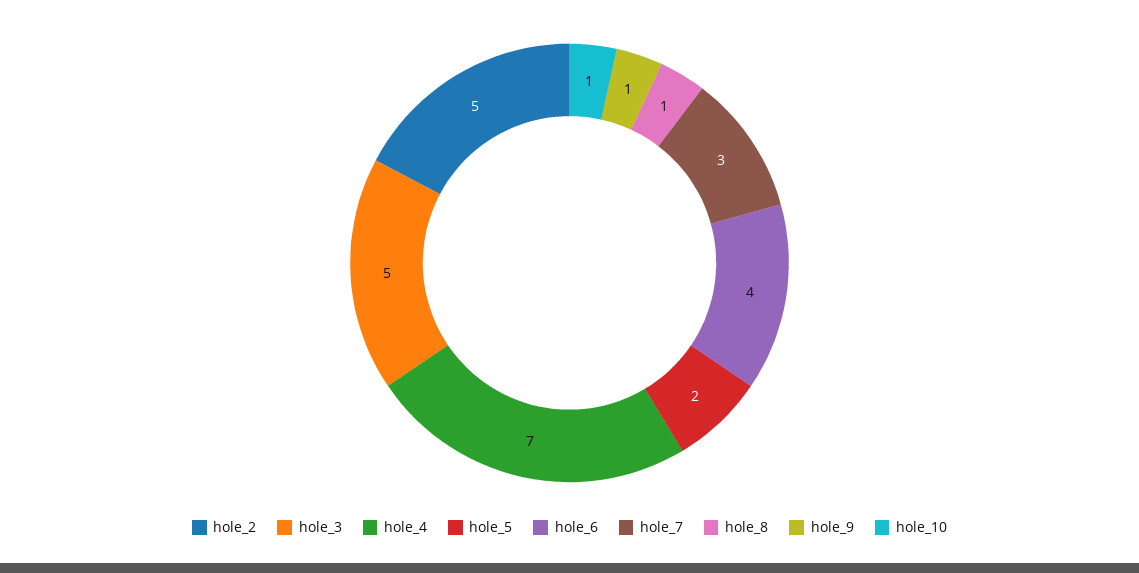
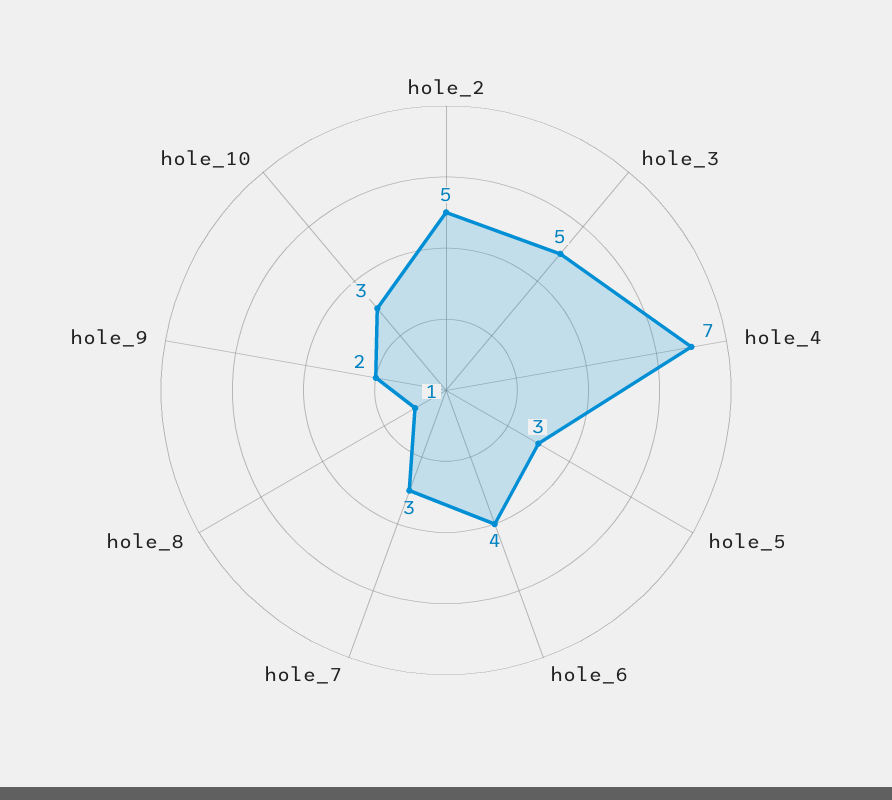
  {
    "hole_2": 5,
    "hole_3": 5,
    "hole_4": 7,
-   "hole_5": 2,
+   "hole_5": 3,
    "hole_6": 4,
    "hole_7": 3,
    "hole_8": 1,
-   "hole_9": 1,
+   "hole_9": 2,
-   "hole_10": 1
+   "hole_10": 3
  }

